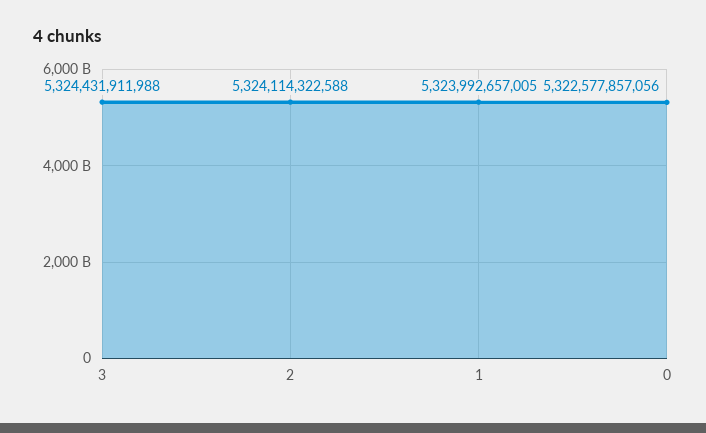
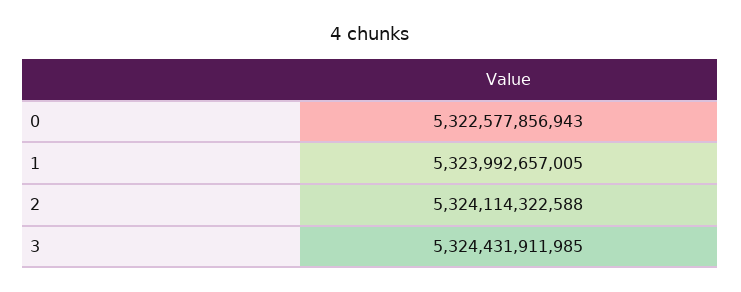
  {
-   "3": 5324431911988,
+   "3": 5324431911985,
    "2": 5324114322588,
    "1": 5323992657005,
-   "0": 5322577857056
+   "0": 5322577856943
  }

